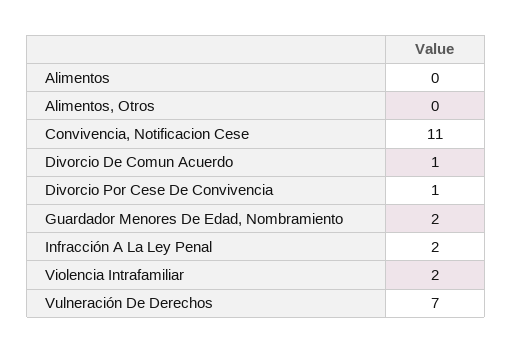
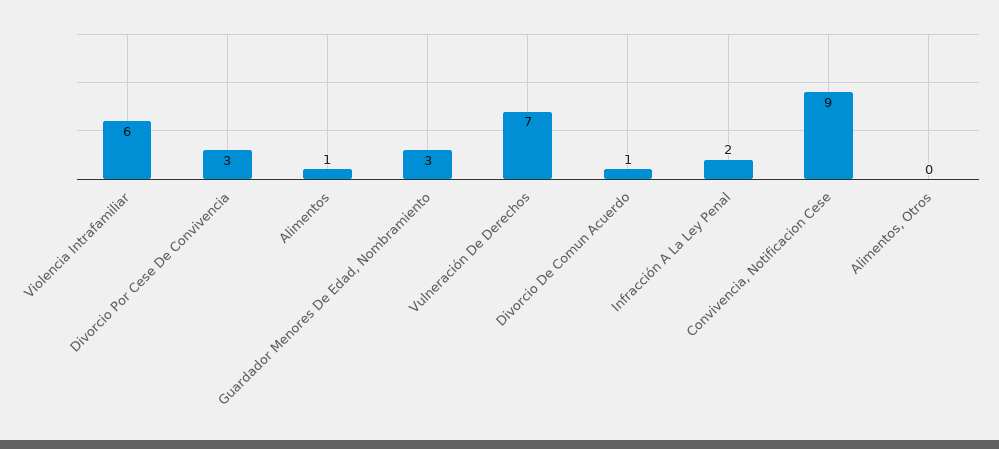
  {
-   "Alimentos": 0,
+   "Alimentos": 1,
    "Alimentos, Otros": 0,
-   "Convivencia, Notificacion Cese": 11,
+   "Convivencia, Notificacion Cese": 9,
    "Divorcio De Comun Acuerdo": 1,
-   "Divorcio Por Cese De Convivencia": 1,
+   "Divorcio Por Cese De Convivencia": 3,
-   "Guardador Menores De Edad, Nombramiento": 2,
+   "Guardador Menores De Edad, Nombramiento": 3,
    "Infracción A La Ley Penal": 2,
-   "Violencia Intrafamiliar": 2,
+   "Violencia Intrafamiliar": 6,
    "Vulneración De Derechos": 7
  }

